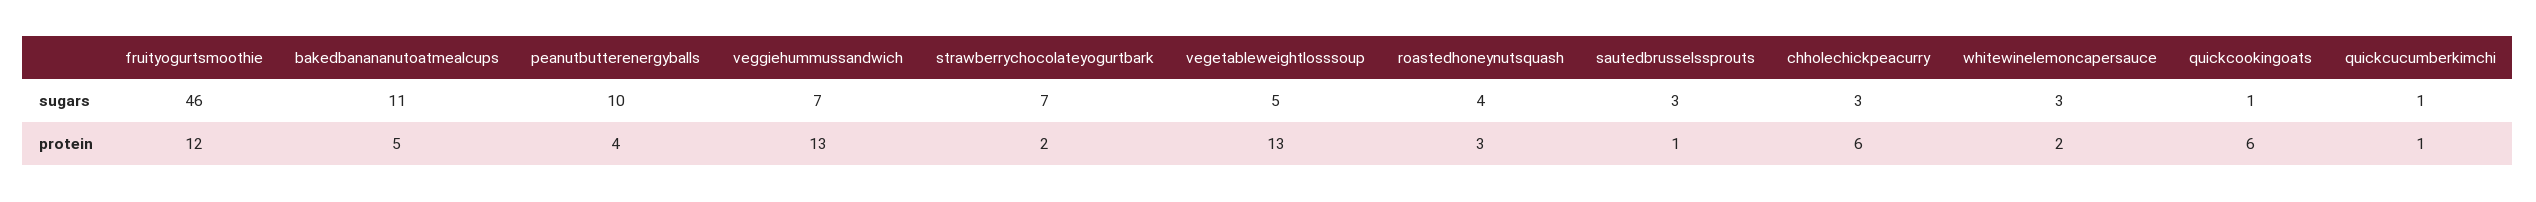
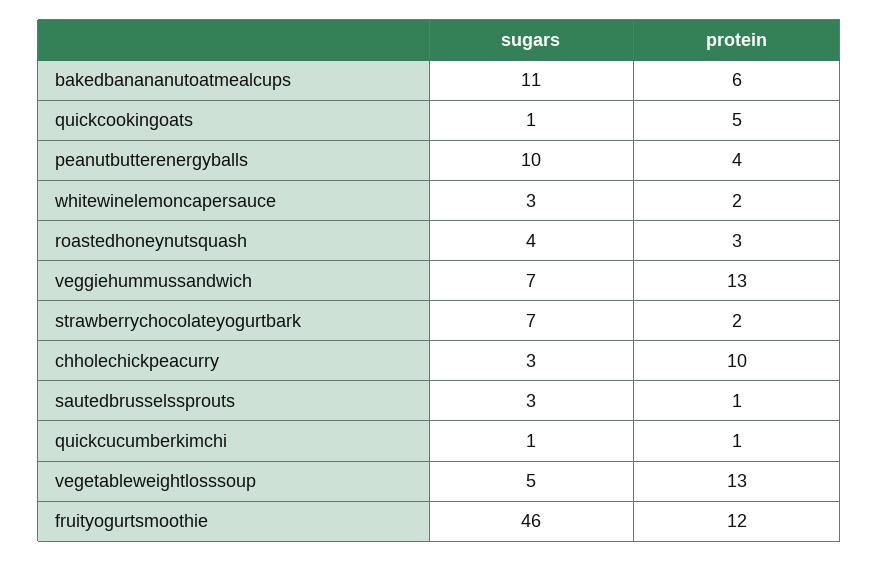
  {
    "fruityogurtsmoothie": {
      "sugars": 46,
      "protein": 12
    },
    "bakedbanananutoatmealcups": {
      "sugars": 11,
-     "protein": 5
+     "protein": 6
    },
    "peanutbutterenergyballs": {
      "sugars": 10,
      "protein": 4
    },
    "veggiehummussandwich": {
      "sugars": 7,
      "protein": 13
    },
    "strawberrychocolateyogurtbark": {
      "sugars": 7,
      "protein": 2
    },
    "vegetableweightlosssoup": {
      "sugars": 5,
      "protein": 13
    },
    "roastedhoneynutsquash": {
      "sugars": 4,
      "protein": 3
    },
    "sautedbrusselssprouts": {
      "sugars": 3,
      "protein": 1
    },
    "chholechickpeacurry": {
      "sugars": 3,
-     "protein": 6
+     "protein": 10
    },
    "whitewinelemoncapersauce": {
      "sugars": 3,
      "protein": 2
    },
    "quickcookingoats": {
      "sugars": 1,
-     "protein": 6
+     "protein": 5
    },
    "quickcucumberkimchi": {
      "sugars": 1,
      "protein": 1
    }
  }

